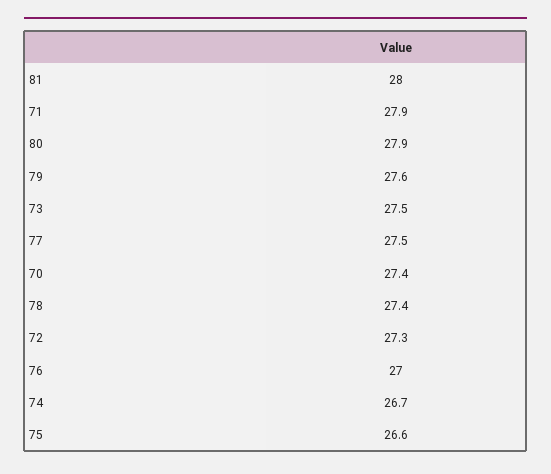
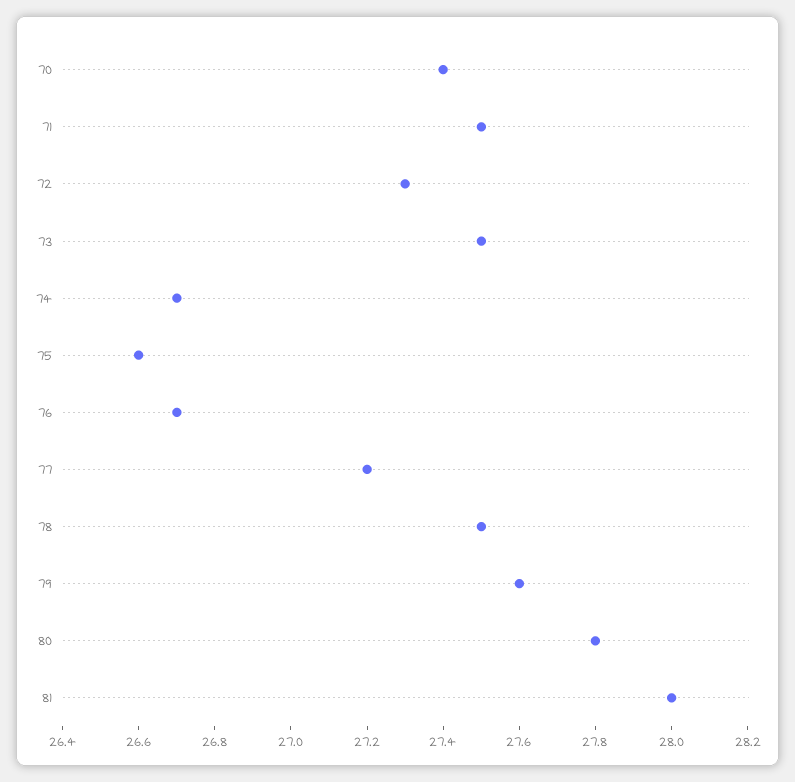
  {
    "81": 28,
-   "71": 27.9,
+   "71": 27.5,
-   "80": 27.9,
+   "80": 27.8,
    "79": 27.6,
    "73": 27.5,
-   "77": 27.5,
+   "77": 27.2,
    "70": 27.4,
-   "78": 27.4,
+   "78": 27.5,
    "72": 27.3,
-   "76": 27,
+   "76": 26.7,
    "74": 26.7,
    "75": 26.6
  }

